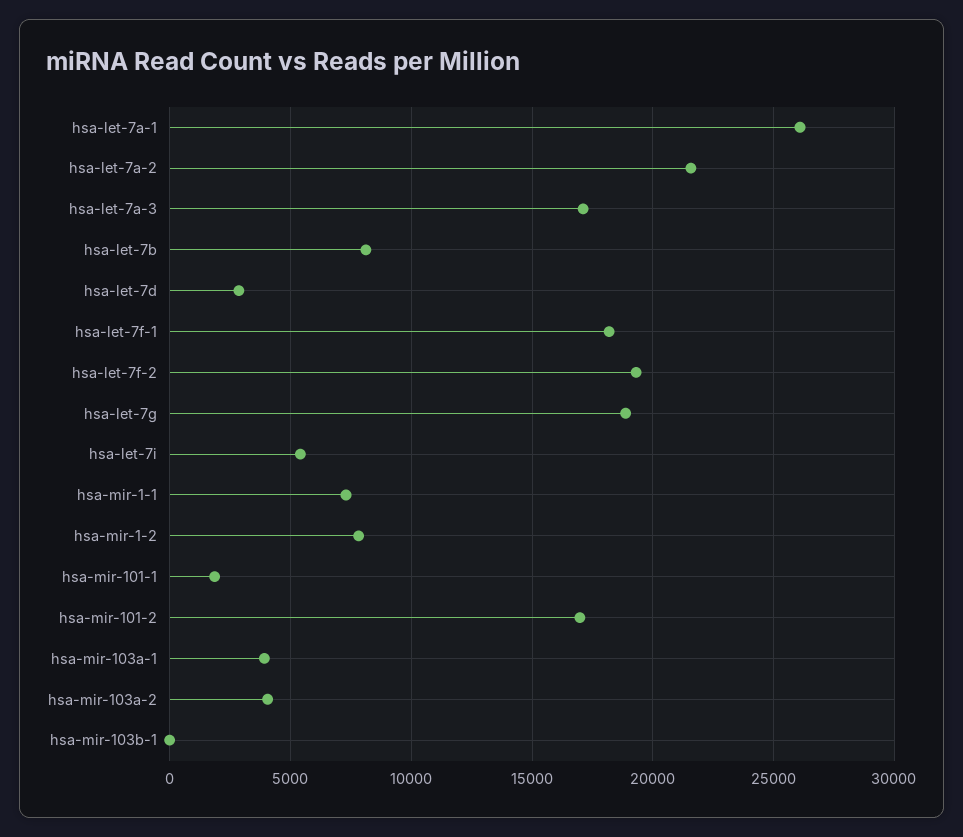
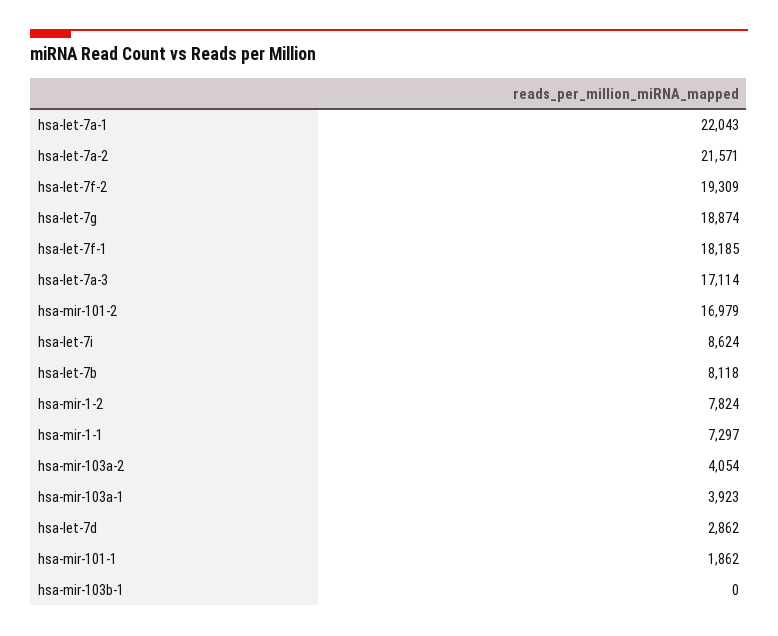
  {
-   "hsa-let-7a-1": 26000,
+   "hsa-let-7a-1": 22043,
    "hsa-let-7a-2": 21571,
    "hsa-let-7a-3": 17114,
    "hsa-let-7b": 8118,
    "hsa-let-7d": 2862,
    "hsa-let-7f-1": 18185,
    "hsa-let-7f-2": 19309,
    "hsa-let-7g": 18874,
-   "hsa-let-7i": 5500,
+   "hsa-let-7i": 8624,
    "hsa-mir-1-1": 7297,
    "hsa-mir-1-2": 7824,
    "hsa-mir-101-1": 1862,
    "hsa-mir-101-2": 16979,
    "hsa-mir-103a-1": 3923,
    "hsa-mir-103a-2": 4054,
    "hsa-mir-103b-1": 0
  }

